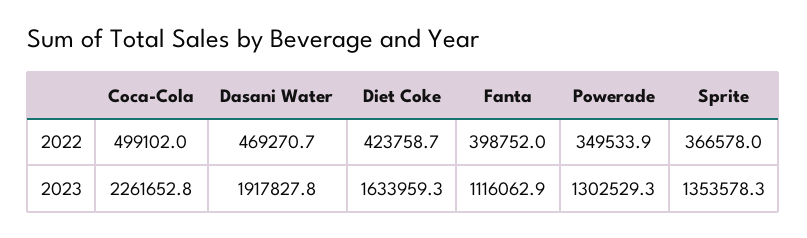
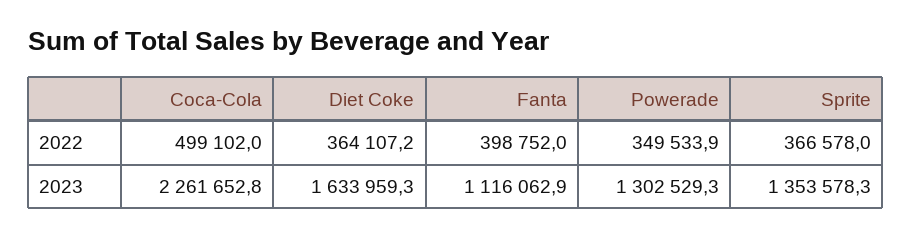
  {
    "Coca-Cola": {
      "2022": 499102,
      "2023": 2261652.8
    },
-   "Dasani Water": {
-     "2022": 469270.7,
-     "2023": 1917827.8
-   },
    "Diet Coke": {
-     "2022": 423758.7,
+     "2022": 364107.2,
      "2023": 1633959.3
    },
    "Fanta": {
      "2022": 398752,
      "2023": 1116062.9
    },
    "Powerade": {
      "2022": 349533.9,
      "2023": 1302529.3
    },
    "Sprite": {
      "2022": 366578,
      "2023": 1353578.3
    }
  }

